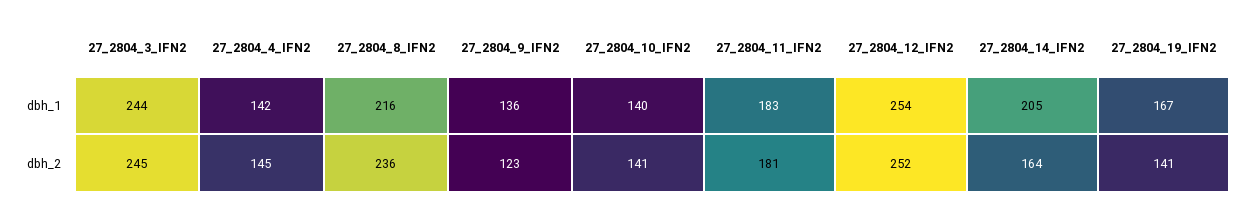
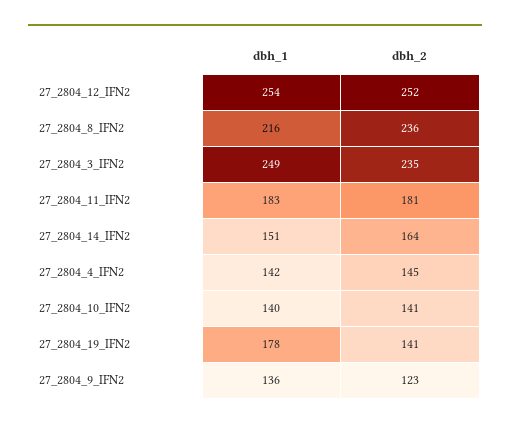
  {
    "27_2804_3_IFN2": {
-     "dbh_1": 244,
+     "dbh_1": 249,
-     "dbh_2": 245
+     "dbh_2": 235
    },
    "27_2804_4_IFN2": {
      "dbh_1": 142,
      "dbh_2": 145
    },
    "27_2804_8_IFN2": {
      "dbh_1": 216,
      "dbh_2": 236
    },
    "27_2804_9_IFN2": {
      "dbh_1": 136,
      "dbh_2": 123
    },
    "27_2804_10_IFN2": {
      "dbh_1": 140,
      "dbh_2": 141
    },
    "27_2804_11_IFN2": {
      "dbh_1": 183,
      "dbh_2": 181
    },
    "27_2804_12_IFN2": {
      "dbh_1": 254,
      "dbh_2": 252
    },
    "27_2804_14_IFN2": {
-     "dbh_1": 205,
+     "dbh_1": 151,
      "dbh_2": 164
    },
    "27_2804_19_IFN2": {
-     "dbh_1": 167,
+     "dbh_1": 178,
      "dbh_2": 141
    }
  }

